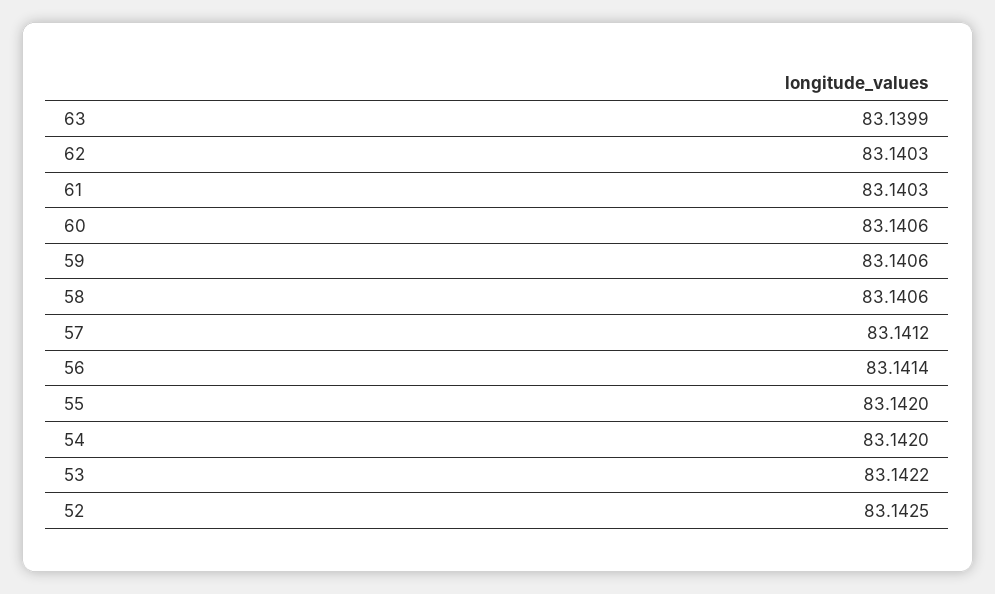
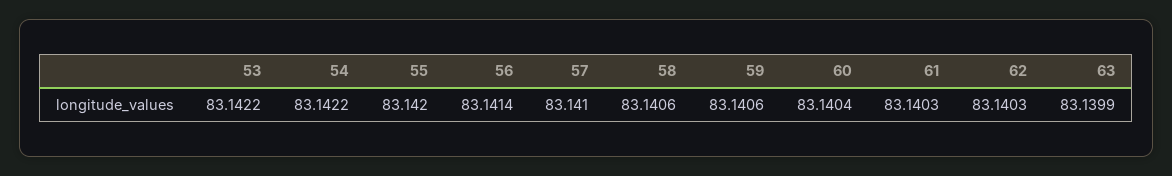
  {
    "63": 83.1399,
    "62": 83.1403,
    "61": 83.1403,
-   "60": 83.1406,
+   "60": 83.1404,
    "59": 83.1406,
    "58": 83.1406,
-   "57": 83.1412,
+   "57": 83.141,
    "56": 83.1414,
    "55": 83.142,
-   "54": 83.142,
+   "54": 83.1422,
-   "53": 83.1422,
+   "53": 83.1422
-   "52": 83.1425
  }

